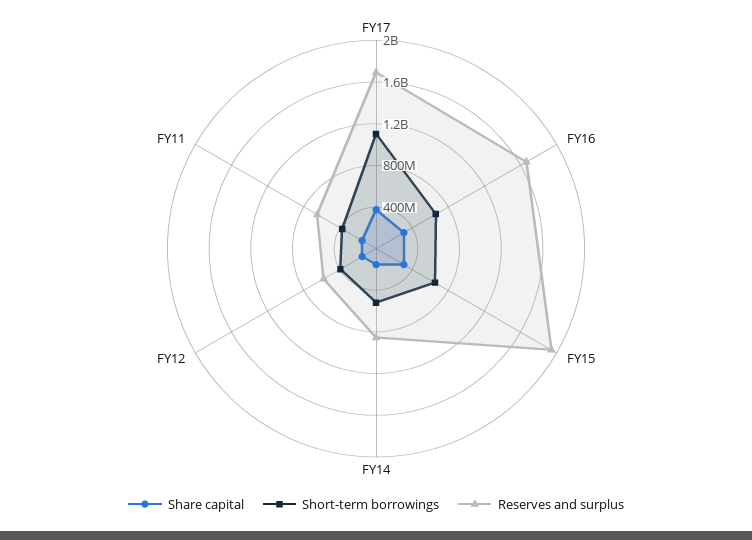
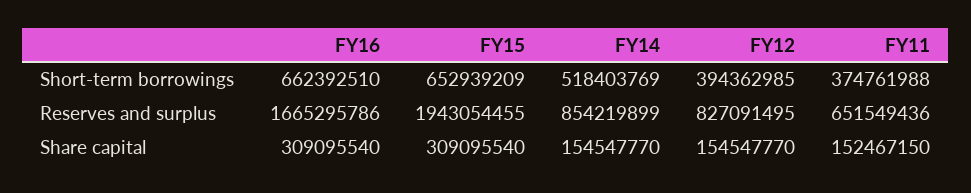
  {
    "Share capital": {
-     "FY17": 400000000,
      "FY16": 309095540,
      "FY15": 309095540,
      "FY14": 154547770,
      "FY12": 154547770,
      "FY11": 152467150
    },
    "Short-term borrowings": {
-     "FY17": 1100000000,
      "FY16": 662392510,
      "FY15": 652939209,
      "FY14": 518403769,
      "FY12": 394362985,
      "FY11": 374761988
    },
    "Reserves and surplus": {
-     "FY17": 1700000000,
      "FY16": 1665295786,
      "FY15": 1943054455,
      "FY14": 854219899,
-     "FY12": 600000000,
+     "FY12": 827091495,
      "FY11": 651549436
    }
  }

